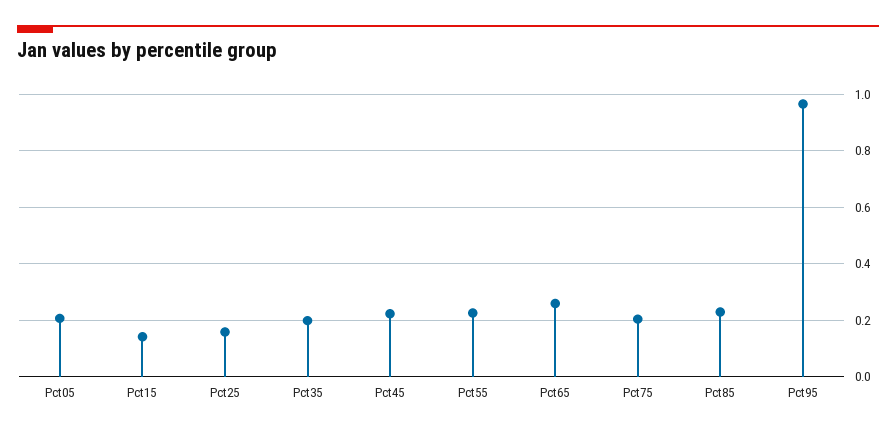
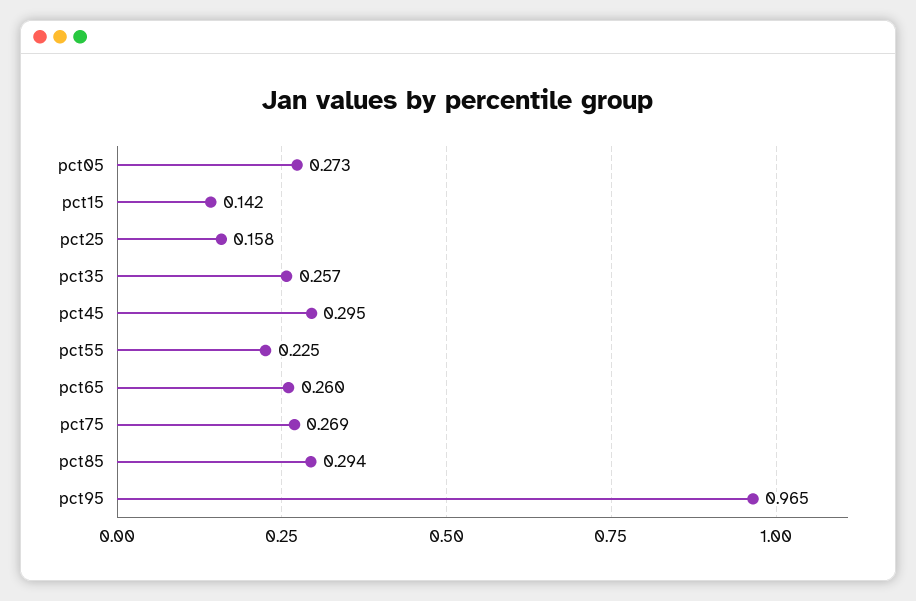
  {
-   "Pct05": 0.2,
+   "Pct05": 0.273,
    "Pct15": 0.142,
    "Pct25": 0.158,
-   "Pct35": 0.2,
+   "Pct35": 0.257,
-   "Pct45": 0.225,
+   "Pct45": 0.295,
    "Pct55": 0.225,
    "Pct65": 0.26,
-   "Pct75": 0.2,
+   "Pct75": 0.269,
-   "Pct85": 0.225,
+   "Pct85": 0.294,
    "Pct95": 0.965
  }

